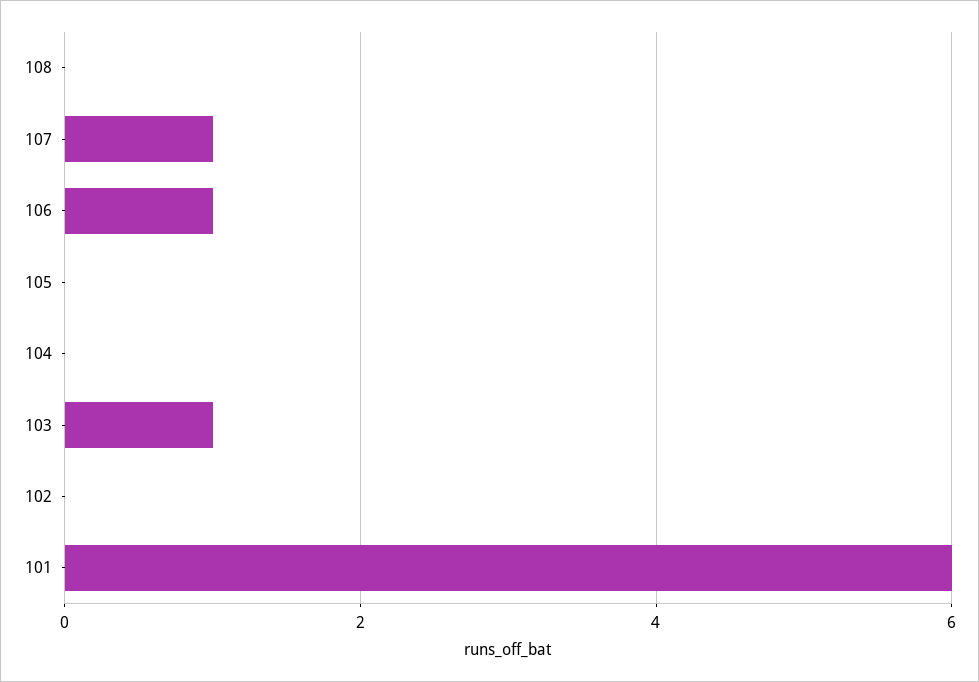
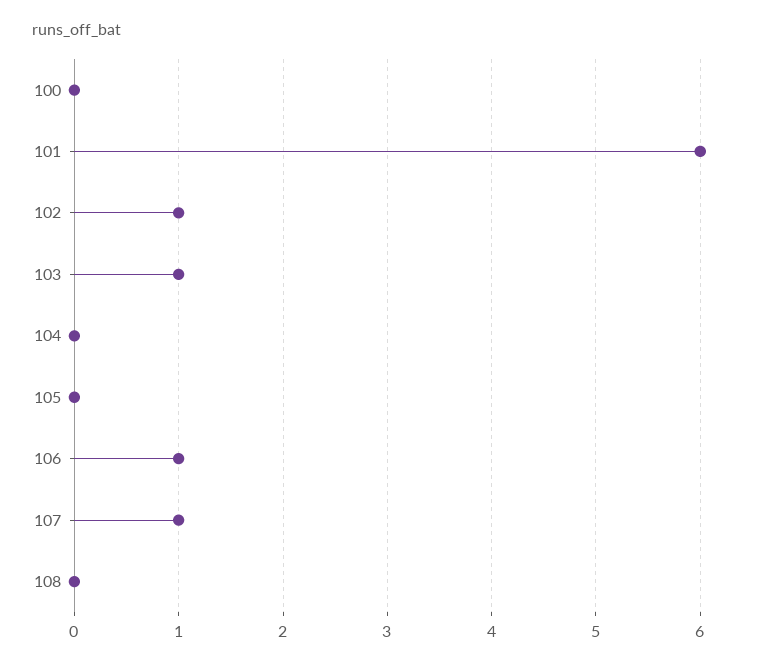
  {
    "108": 0,
    "107": 1,
    "106": 1,
    "105": 0,
    "104": 0,
    "103": 1,
-   "102": 0,
+   "102": 1,
-   "101": 6
+   "101": 6,
+   "100": 0
  }

